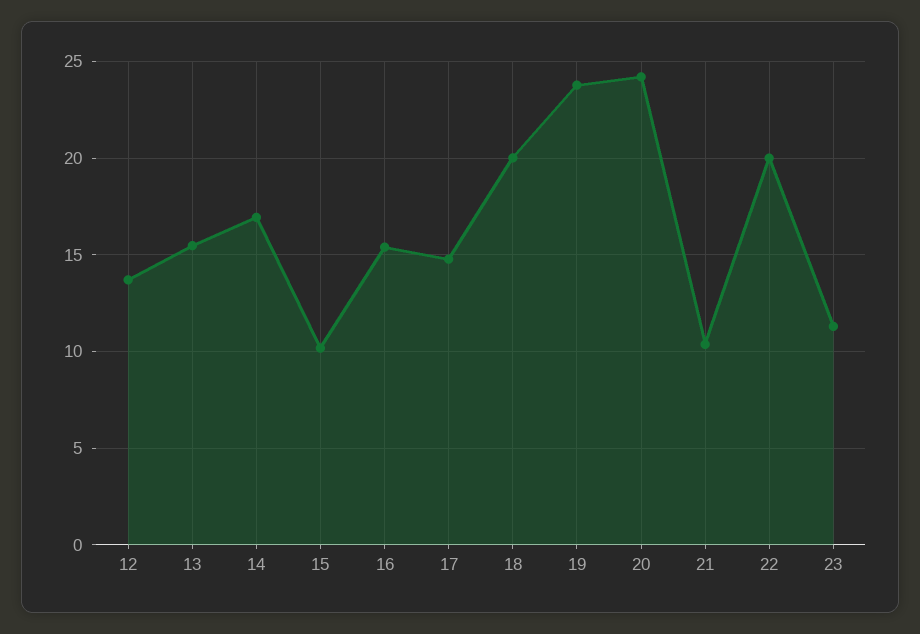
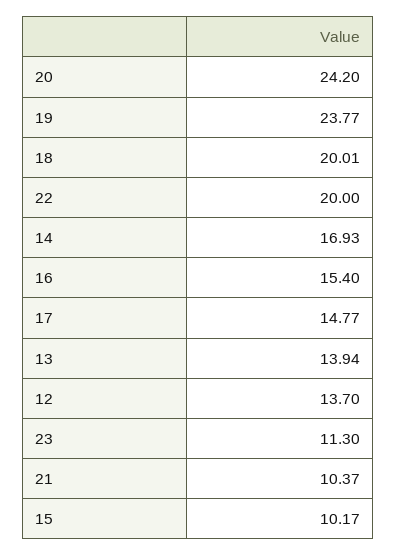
  {
    "12": 13.7,
-   "13": 15.5,
+   "13": 13.94,
    "14": 16.93,
    "15": 10.17,
    "16": 15.4,
    "17": 14.77,
    "18": 20.01,
    "19": 23.77,
    "20": 24.2,
    "21": 10.37,
    "22": 20,
    "23": 11.3
  }

